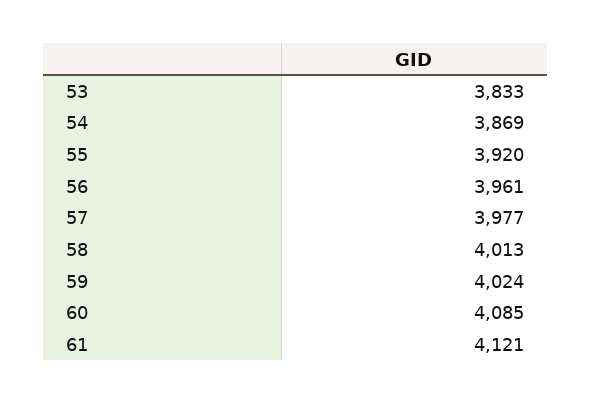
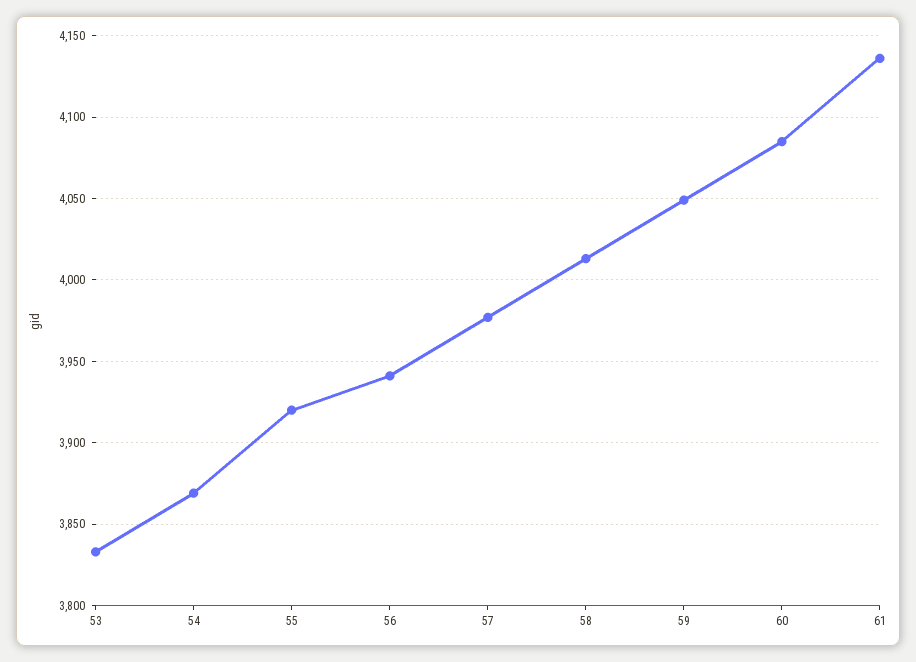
  {
    "53": 3833,
    "54": 3869,
    "55": 3920,
-   "56": 3961,
+   "56": 3940,
    "57": 3977,
    "58": 4013,
-   "59": 4024,
+   "59": 4050,
    "60": 4085,
-   "61": 4121
+   "61": 4135
  }

